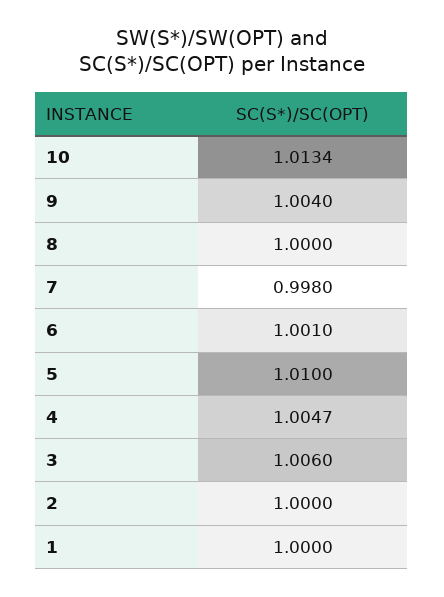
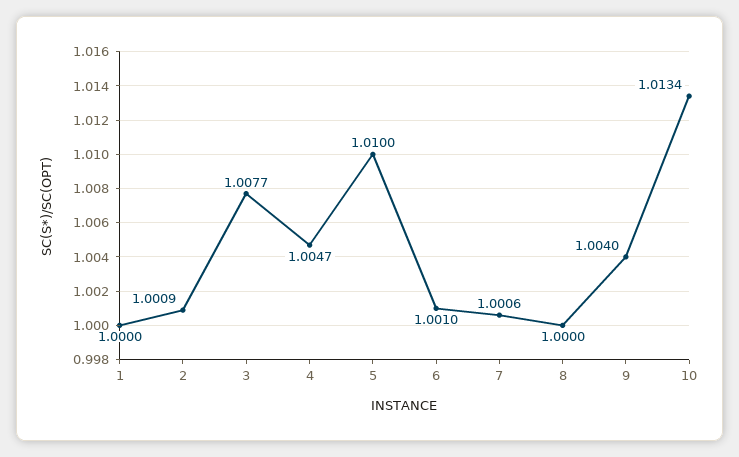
  {
    "10": 1.0134,
    "9": 1.004,
    "8": 1,
-   "7": 0.998,
+   "7": 1.0006,
    "6": 1.001,
    "5": 1.01,
    "4": 1.0047,
-   "3": 1.006,
+   "3": 1.0077,
-   "2": 1,
+   "2": 1.0009,
    "1": 1
  }

